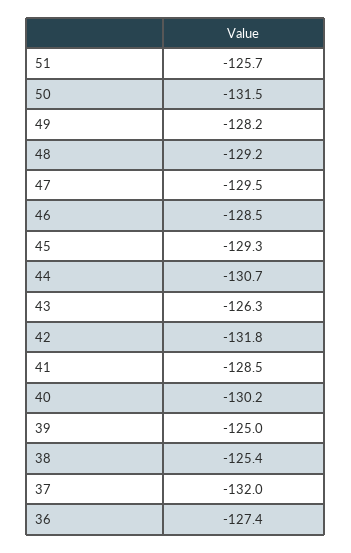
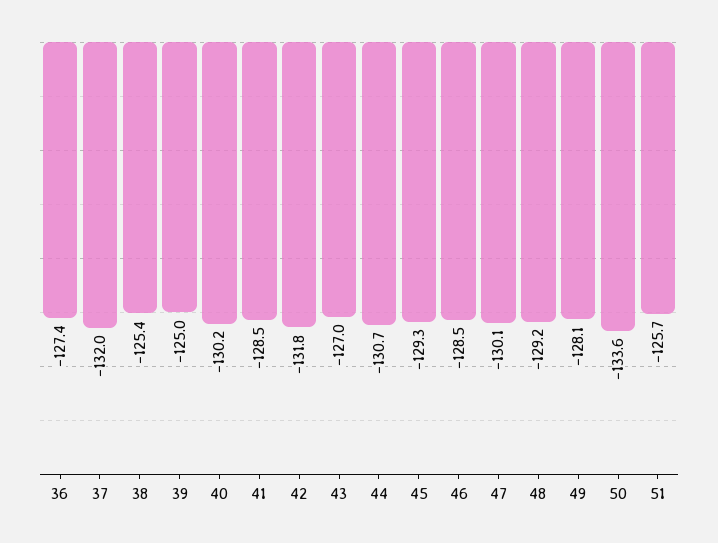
  {
    "51": -125.7,
-   "50": -131.5,
+   "50": -133.6,
-   "49": -128.2,
+   "49": -128.1,
    "48": -129.2,
-   "47": -129.5,
+   "47": -130.1,
    "46": -128.5,
    "45": -129.3,
    "44": -130.7,
-   "43": -126.3,
+   "43": -127,
    "42": -131.8,
    "41": -128.5,
    "40": -130.2,
    "39": -125,
    "38": -125.4,
    "37": -132,
    "36": -127.4
  }

